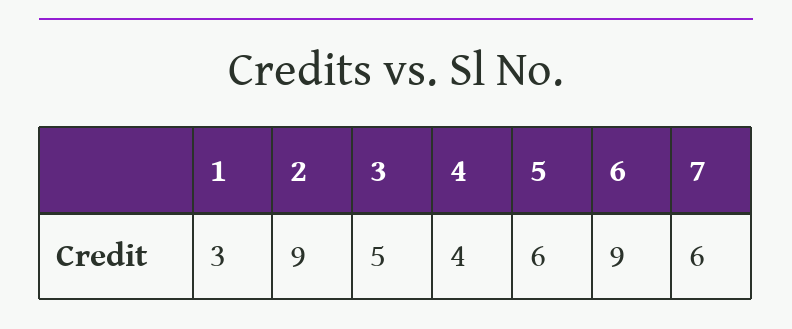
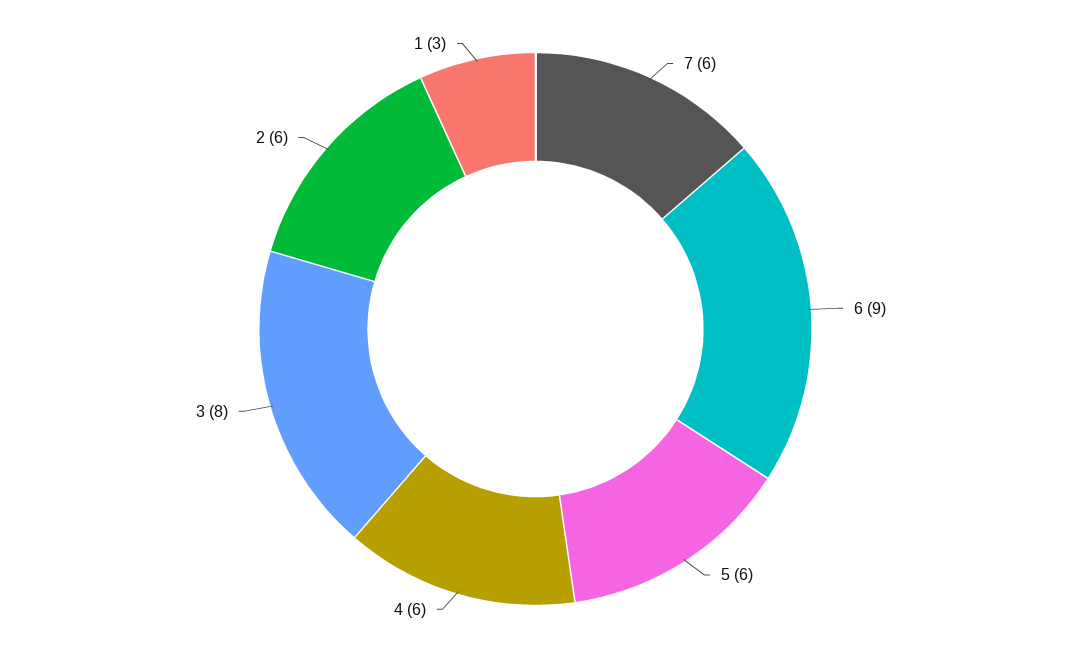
  {
    "1": 3,
-   "2": 9,
+   "2": 6,
-   "3": 5,
+   "3": 8,
-   "4": 4,
+   "4": 6,
    "5": 6,
    "6": 9,
    "7": 6
  }

